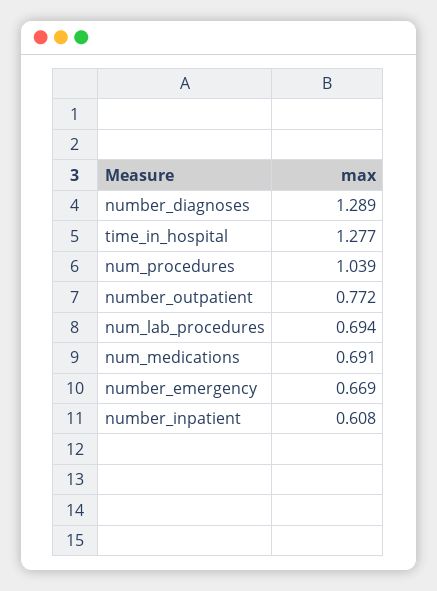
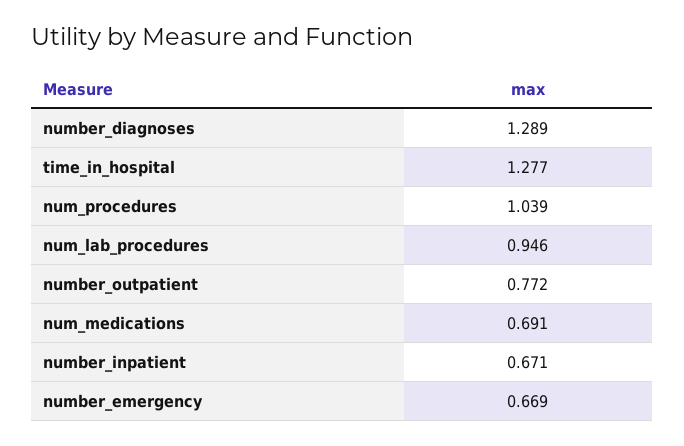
  {
    "number_diagnoses": 1.289,
    "time_in_hospital": 1.277,
    "num_procedures": 1.039,
    "number_outpatient": 0.772,
-   "num_lab_procedures": 0.694,
+   "num_lab_procedures": 0.946,
    "num_medications": 0.691,
    "number_emergency": 0.669,
-   "number_inpatient": 0.608
+   "number_inpatient": 0.671
  }

